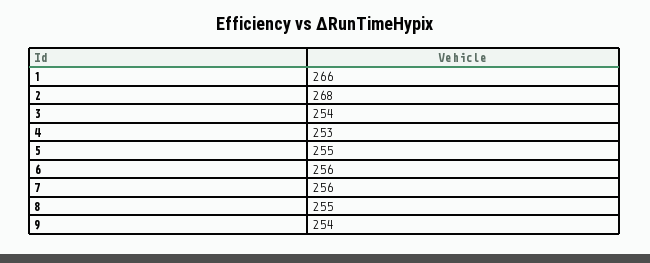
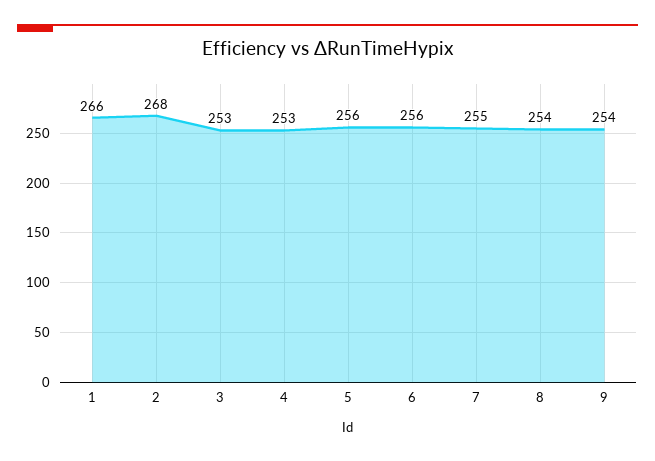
  {
    "1": 266,
    "2": 268,
-   "3": 254,
+   "3": 253,
    "4": 253,
-   "5": 255,
+   "5": 256,
    "6": 256,
-   "7": 256,
+   "7": 255,
-   "8": 255,
+   "8": 254,
    "9": 254
  }

